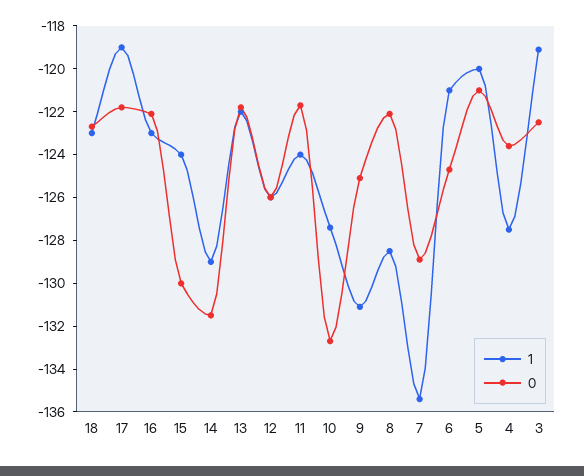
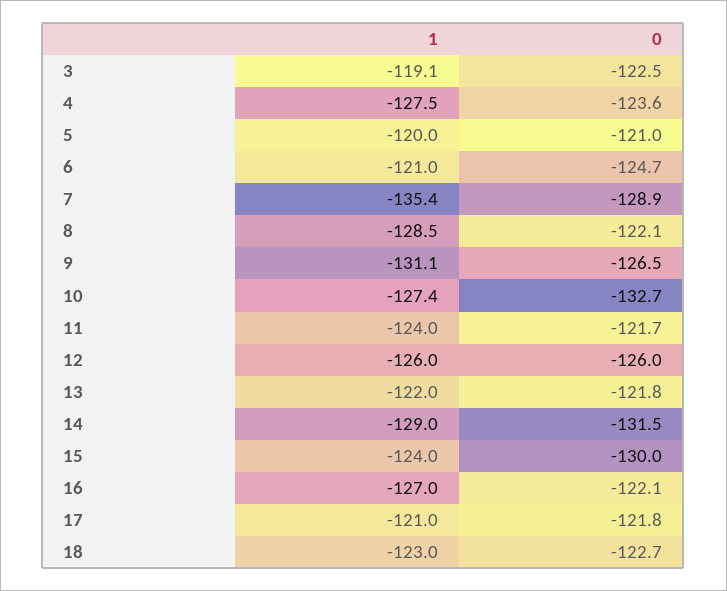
  {
    "1": {
      "18": -123,
-     "17": -119,
+     "17": -121,
-     "16": -123,
+     "16": -127,
      "15": -124,
      "14": -129,
      "13": -122,
      "12": -126,
      "11": -124,
      "10": -127.4,
      "9": -131.1,
      "8": -128.5,
      "7": -135.4,
      "6": -121,
      "5": -120,
      "4": -127.5,
      "3": -119.1
    },
    "0": {
      "18": -122.7,
      "17": -121.8,
      "16": -122.1,
      "15": -130,
      "14": -131.5,
      "13": -121.8,
      "12": -126,
      "11": -121.7,
      "10": -132.7,
-     "9": -125,
+     "9": -126.5,
      "8": -122.1,
      "7": -128.9,
      "6": -124.7,
      "5": -121,
      "4": -123.6,
      "3": -122.5
    }
  }

